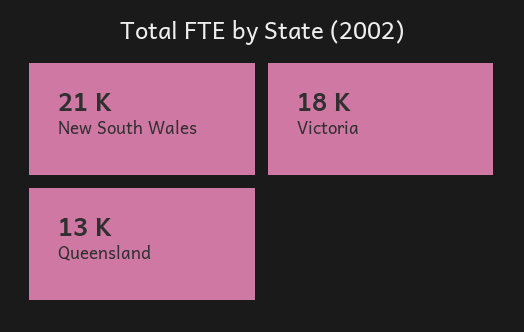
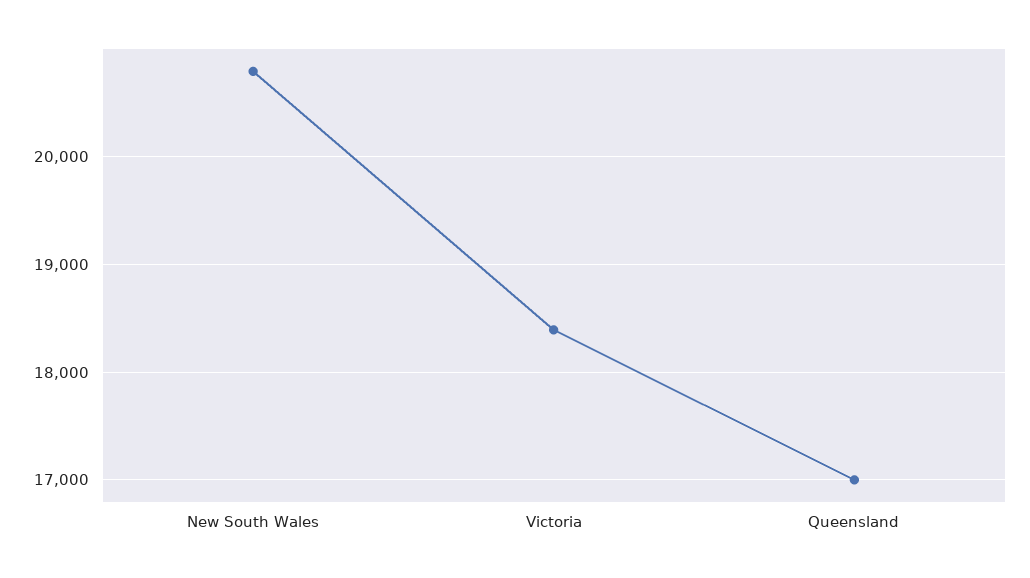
  {
    "New South Wales": 21000,
    "Victoria": 18000,
-   "Queensland": 13000
+   "Queensland": 17000
  }

